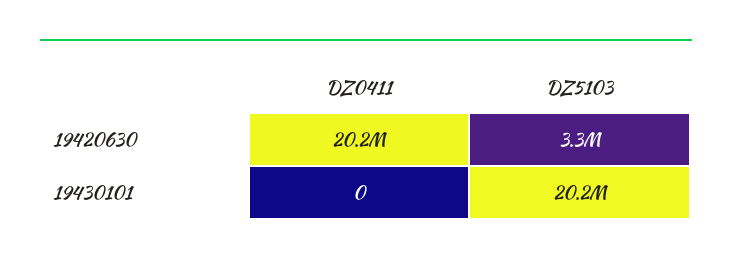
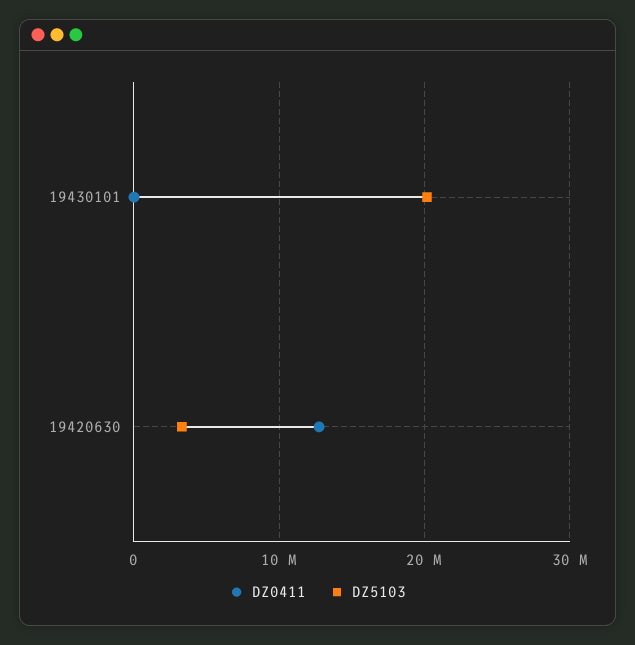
  {
    "DZ0411": {
-     "19420630": 20200000,
+     "19420630": 13000000,
      "19430101": 0
    },
    "DZ5103": {
      "19420630": 3300000,
      "19430101": 20200000
    }
  }

